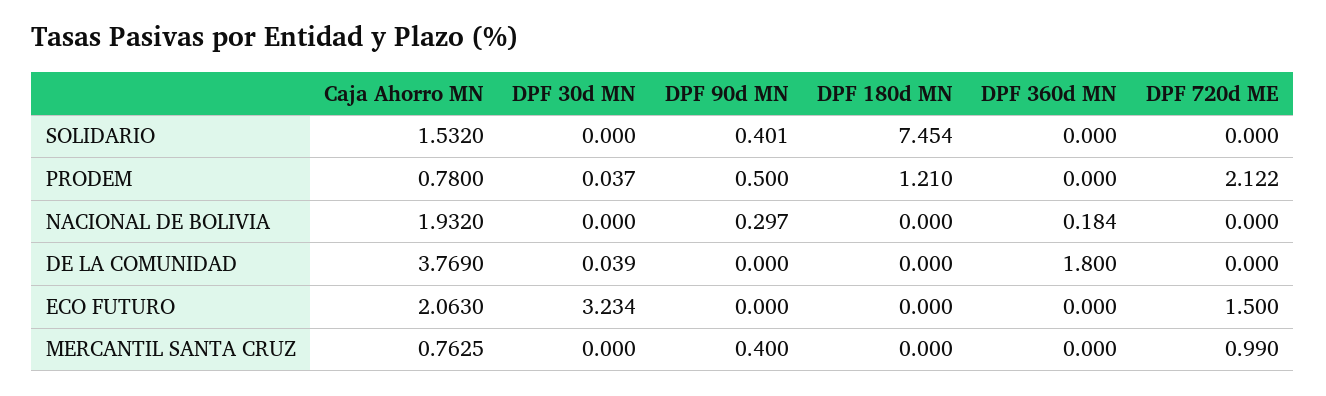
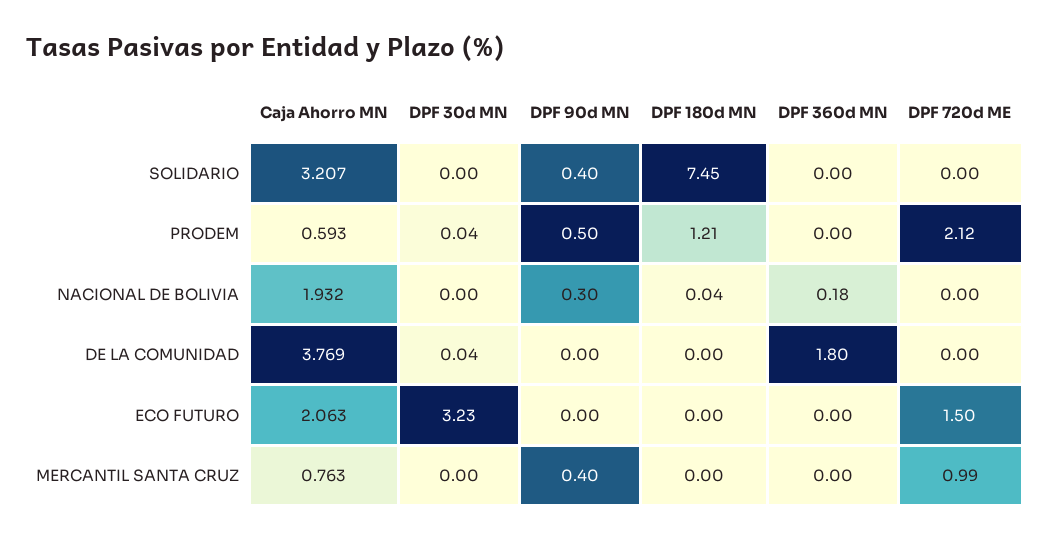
  {
    "Caja Ahorro MN": {
-     "SOLIDARIO": 1.532,
+     "SOLIDARIO": 3.207,
-     "PRODEM": 0.78,
+     "PRODEM": 0.593,
      "NACIONAL DE BOLIVIA": 1.932,
      "DE LA COMUNIDAD": 3.769,
      "ECO FUTURO": 2.063,
      "MERCANTIL SANTA CRUZ": 0.7625
    },
    "DPF 30d MN": {
      "SOLIDARIO": 0,
      "PRODEM": 0.037,
      "NACIONAL DE BOLIVIA": 0,
      "DE LA COMUNIDAD": 0.039,
      "ECO FUTURO": 3.234,
      "MERCANTIL SANTA CRUZ": 0
    },
    "DPF 90d MN": {
      "SOLIDARIO": 0.401,
      "PRODEM": 0.5,
      "NACIONAL DE BOLIVIA": 0.297,
      "DE LA COMUNIDAD": 0,
      "ECO FUTURO": 0,
      "MERCANTIL SANTA CRUZ": 0.4
    },
    "DPF 180d MN": {
      "SOLIDARIO": 7.454,
      "PRODEM": 1.21,
-     "NACIONAL DE BOLIVIA": 0,
+     "NACIONAL DE BOLIVIA": 0.04,
      "DE LA COMUNIDAD": 0,
      "ECO FUTURO": 0,
      "MERCANTIL SANTA CRUZ": 0
    },
    "DPF 360d MN": {
      "SOLIDARIO": 0,
      "PRODEM": 0,
      "NACIONAL DE BOLIVIA": 0.184,
      "DE LA COMUNIDAD": 1.8,
      "ECO FUTURO": 0,
      "MERCANTIL SANTA CRUZ": 0
    },
    "DPF 720d ME": {
      "SOLIDARIO": 0,
      "PRODEM": 2.122,
      "NACIONAL DE BOLIVIA": 0,
      "DE LA COMUNIDAD": 0,
      "ECO FUTURO": 1.5,
      "MERCANTIL SANTA CRUZ": 0.99
    }
  }

